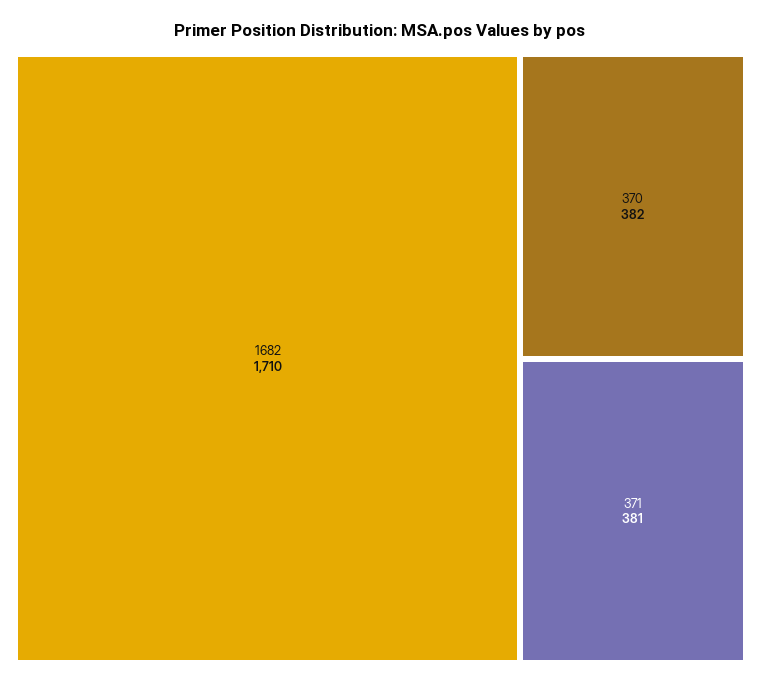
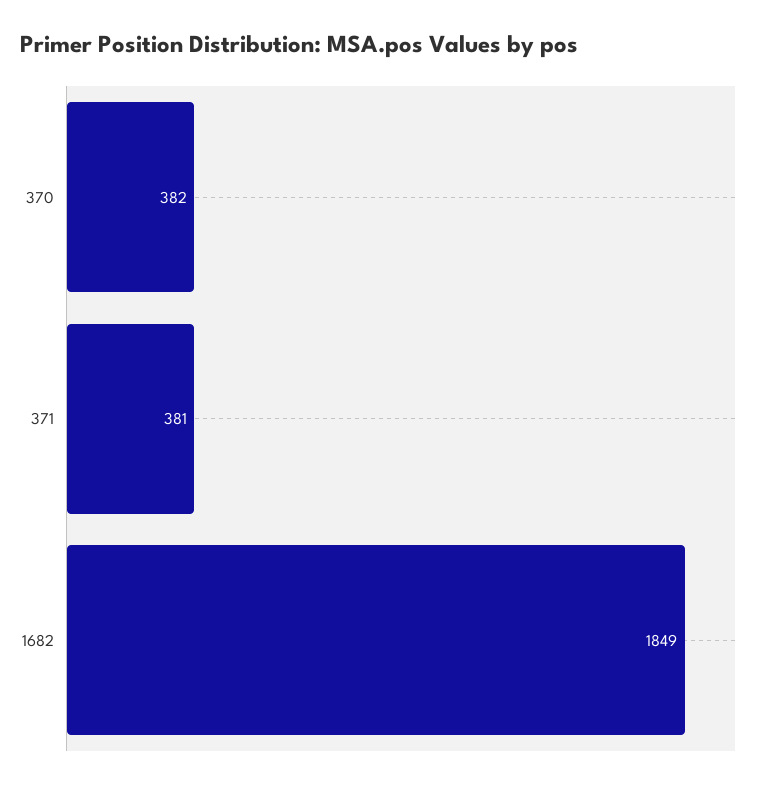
  {
-   "1682": 1710,
+   "1682": 1849,
    "370": 382,
    "371": 381
  }

